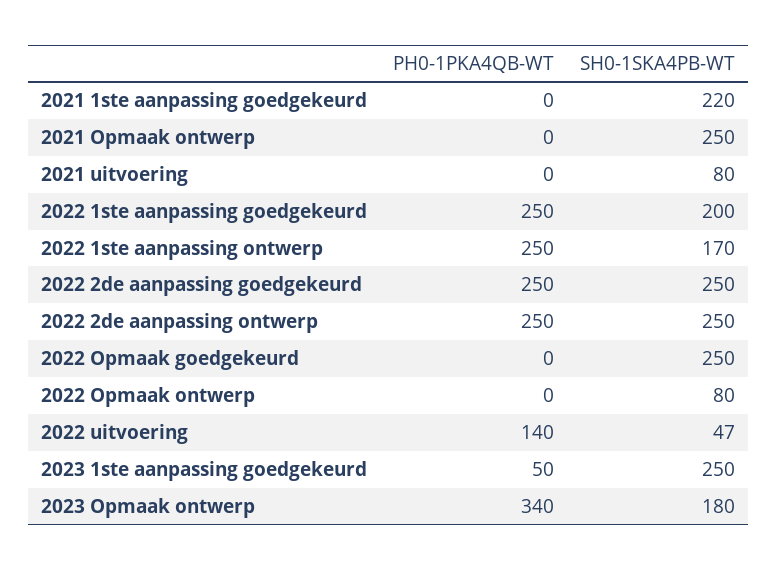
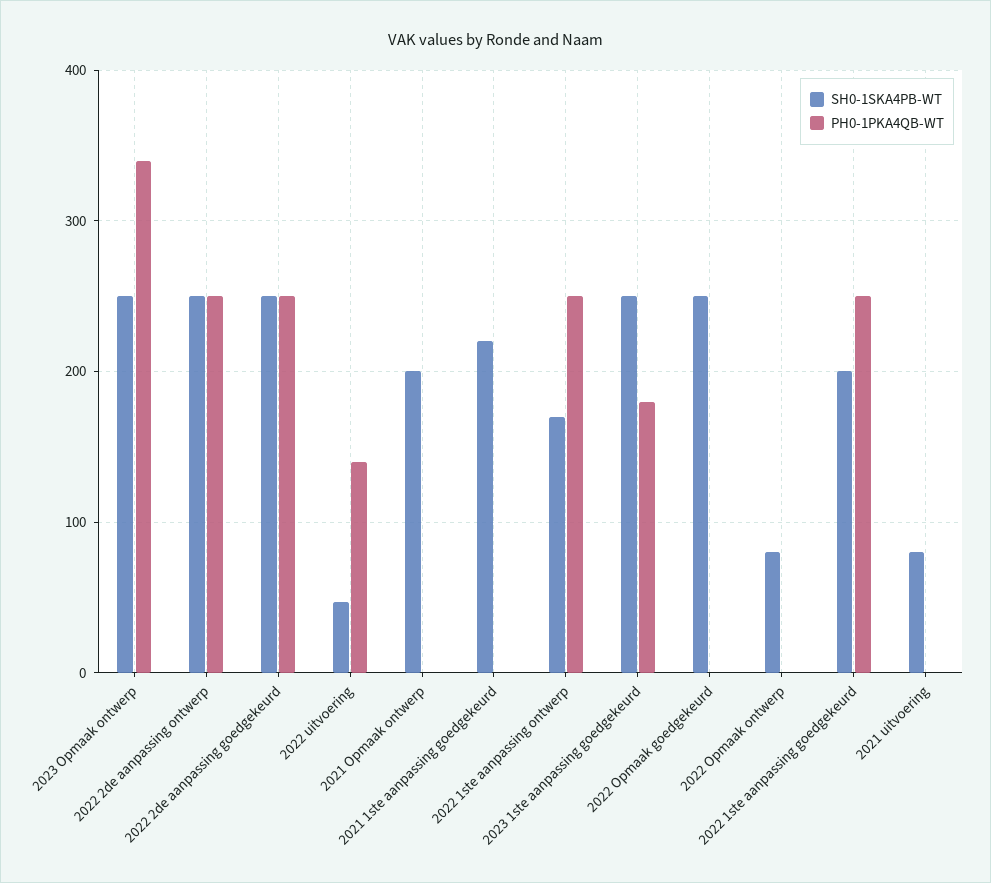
  {
    "PH0-1PKA4QB-WT": {
      "2021 1ste aanpassing goedgekeurd": 0,
      "2021 Opmaak ontwerp": 0,
      "2021 uitvoering": 0,
      "2022 1ste aanpassing goedgekeurd": 250,
      "2022 1ste aanpassing ontwerp": 250,
      "2022 2de aanpassing goedgekeurd": 250,
      "2022 2de aanpassing ontwerp": 250,
      "2022 Opmaak goedgekeurd": 0,
      "2022 Opmaak ontwerp": 0,
      "2022 uitvoering": 140,
-     "2023 1ste aanpassing goedgekeurd": 50,
+     "2023 1ste aanpassing goedgekeurd": 180,
      "2023 Opmaak ontwerp": 340
    },
    "SH0-1SKA4PB-WT": {
      "2021 1ste aanpassing goedgekeurd": 220,
-     "2021 Opmaak ontwerp": 250,
+     "2021 Opmaak ontwerp": 200,
      "2021 uitvoering": 80,
      "2022 1ste aanpassing goedgekeurd": 200,
      "2022 1ste aanpassing ontwerp": 170,
      "2022 2de aanpassing goedgekeurd": 250,
      "2022 2de aanpassing ontwerp": 250,
      "2022 Opmaak goedgekeurd": 250,
      "2022 Opmaak ontwerp": 80,
      "2022 uitvoering": 47,
      "2023 1ste aanpassing goedgekeurd": 250,
-     "2023 Opmaak ontwerp": 180
+     "2023 Opmaak ontwerp": 250
    }
  }

